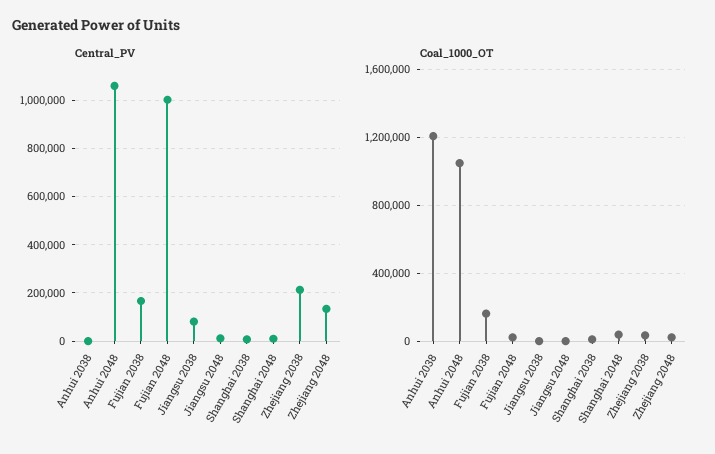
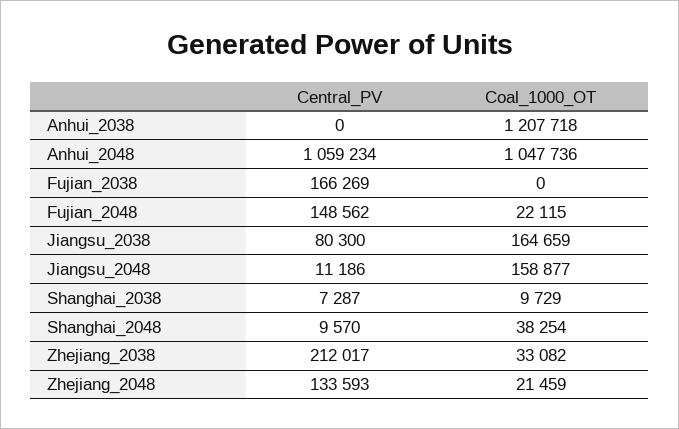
  {
    "Central_PV": {
      "Anhui 2038": 0,
      "Anhui 2048": 1059234,
      "Fujian 2038": 166269,
-     "Fujian 2048": 1000000,
+     "Fujian 2048": 148562,
      "Jiangsu 2038": 80300,
      "Jiangsu 2048": 11186,
      "Shanghai 2038": 7287,
      "Shanghai 2048": 9570,
      "Zhejiang 2038": 212017,
      "Zhejiang 2048": 133593
    },
    "Coal_1000_OT": {
      "Anhui 2038": 1207718,
      "Anhui 2048": 1047736,
-     "Fujian 2038": 150000,
+     "Fujian 2038": 0,
      "Fujian 2048": 22115,
-     "Jiangsu 2038": 0,
+     "Jiangsu 2038": 164659,
-     "Jiangsu 2048": 0,
+     "Jiangsu 2048": 158877,
      "Shanghai 2038": 9729,
      "Shanghai 2048": 38254,
      "Zhejiang 2038": 33082,
      "Zhejiang 2048": 21459
    }
  }

